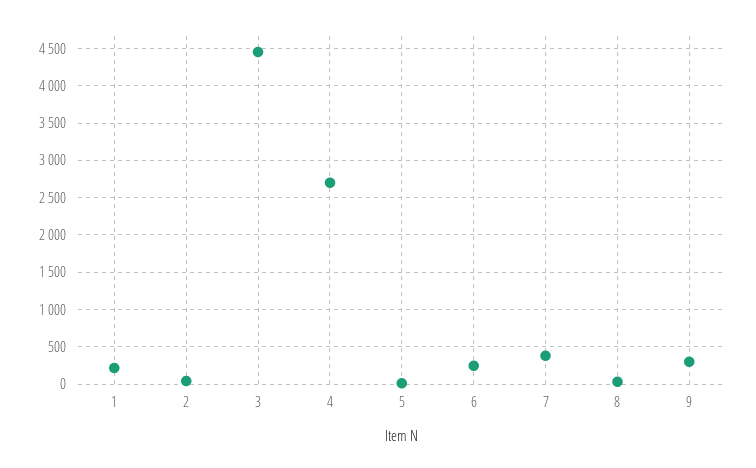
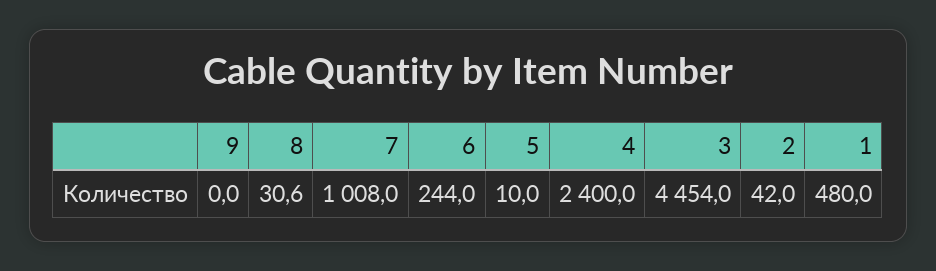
  {
-   "1": 200,
+   "1": 480,
    "2": 42,
    "3": 4454,
-   "4": 2700,
+   "4": 2400,
    "5": 10,
    "6": 244,
-   "7": 400,
+   "7": 1008,
    "8": 30.6,
-   "9": 300
+   "9": 0
  }

